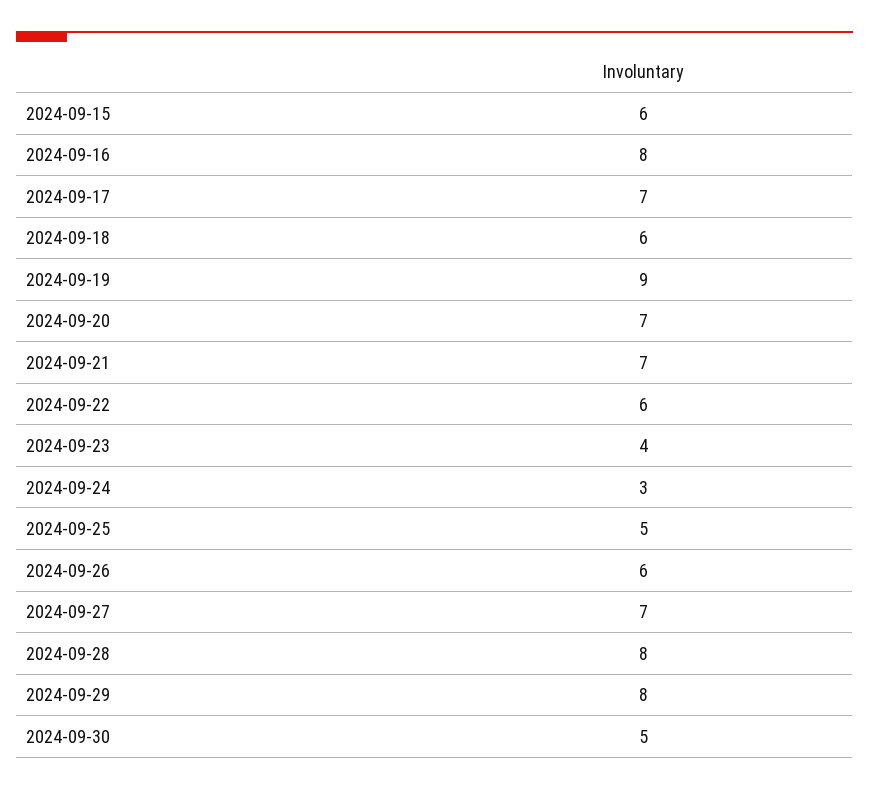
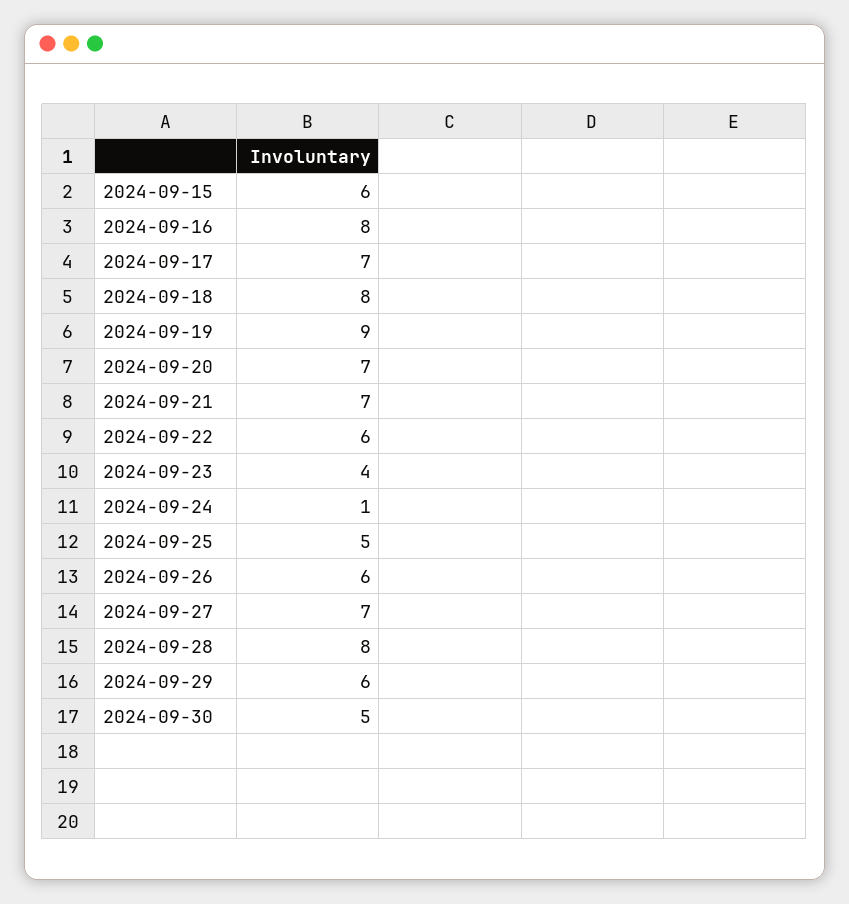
  {
    "2024-09-15": 6,
    "2024-09-16": 8,
    "2024-09-17": 7,
-   "2024-09-18": 6,
+   "2024-09-18": 8,
    "2024-09-19": 9,
    "2024-09-20": 7,
    "2024-09-21": 7,
    "2024-09-22": 6,
    "2024-09-23": 4,
-   "2024-09-24": 3,
+   "2024-09-24": 1,
    "2024-09-25": 5,
    "2024-09-26": 6,
    "2024-09-27": 7,
    "2024-09-28": 8,
-   "2024-09-29": 8,
+   "2024-09-29": 6,
    "2024-09-30": 5
  }

